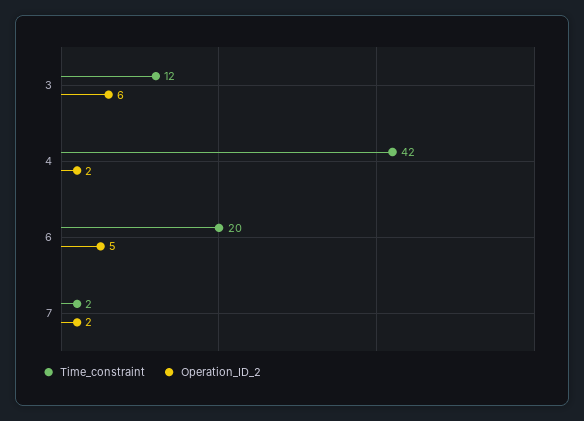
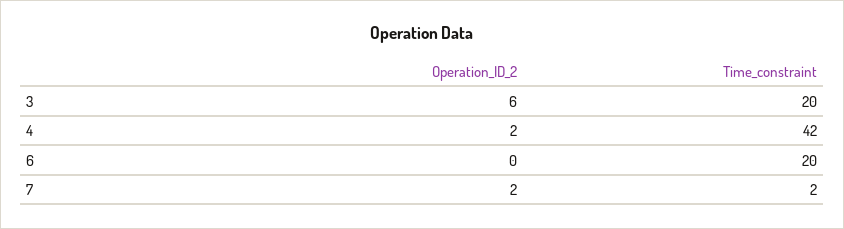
  {
    "Time_constraint": {
-     "3": 12,
+     "3": 20,
      "4": 42,
      "6": 20,
      "7": 2
    },
    "Operation_ID_2": {
      "3": 6,
      "4": 2,
-     "6": 5,
+     "6": 0,
      "7": 2
    }
  }

